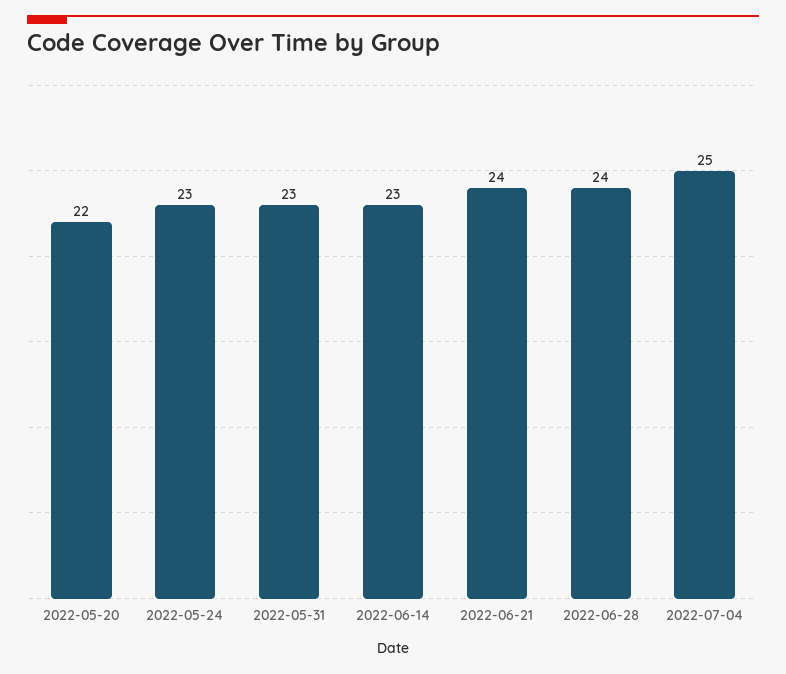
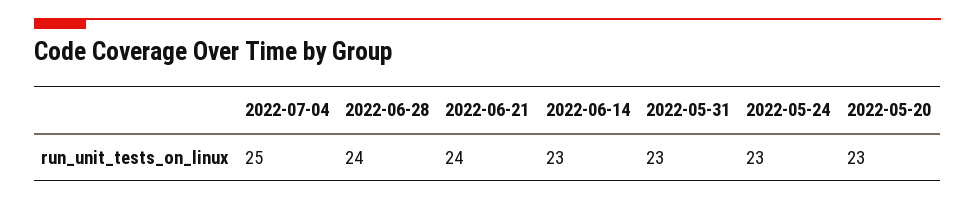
  {
-   "2022-05-20": 22,
+   "2022-05-20": 23,
    "2022-05-24": 23,
    "2022-05-31": 23,
    "2022-06-14": 23,
    "2022-06-21": 24,
    "2022-06-28": 24,
    "2022-07-04": 25
  }

